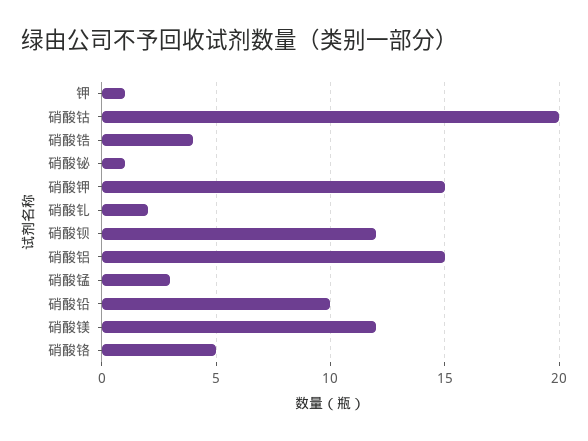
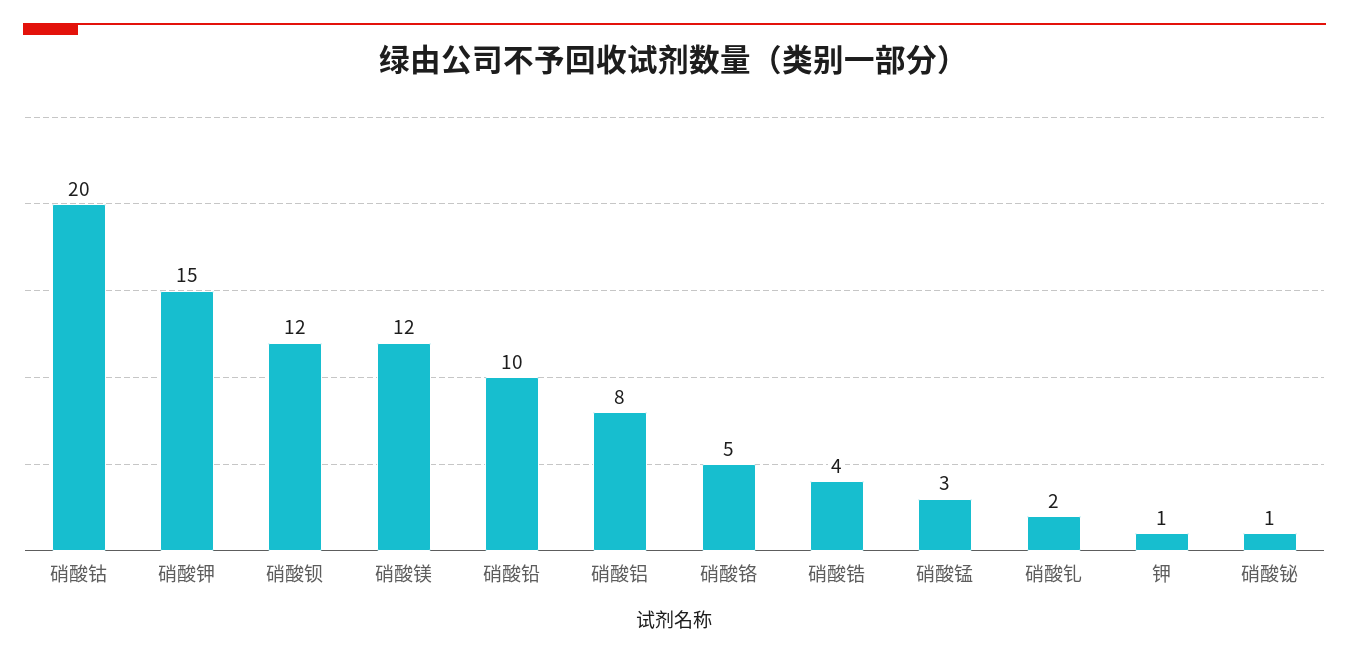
  {
    "钾": 1,
    "硝酸钴": 20,
    "硝酸锆": 4,
    "硝酸铋": 1,
    "硝酸钾": 15,
    "硝酸钆": 2,
    "硝酸钡": 12,
-   "硝酸铝": 15,
+   "硝酸铝": 8,
    "硝酸锰": 3,
    "硝酸铅": 10,
    "硝酸镁": 12,
    "硝酸铬": 5
  }

